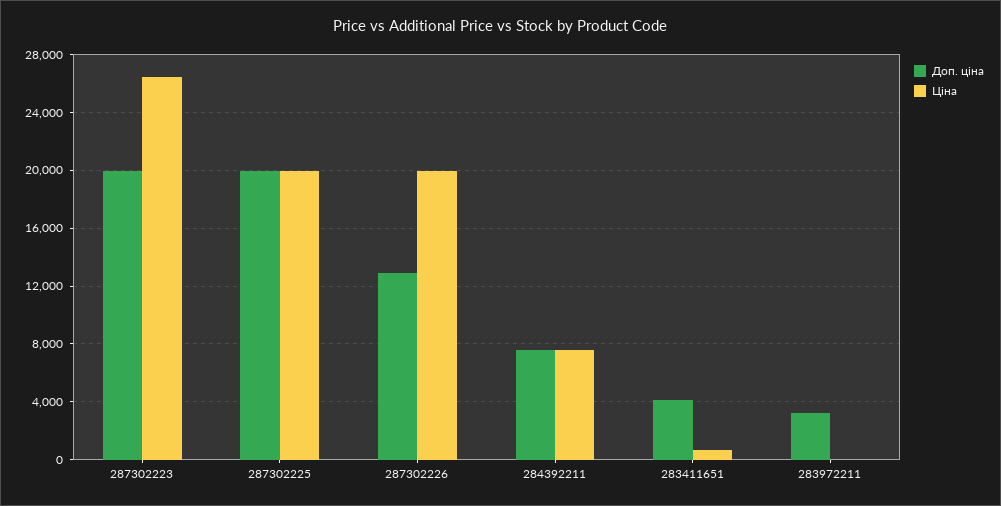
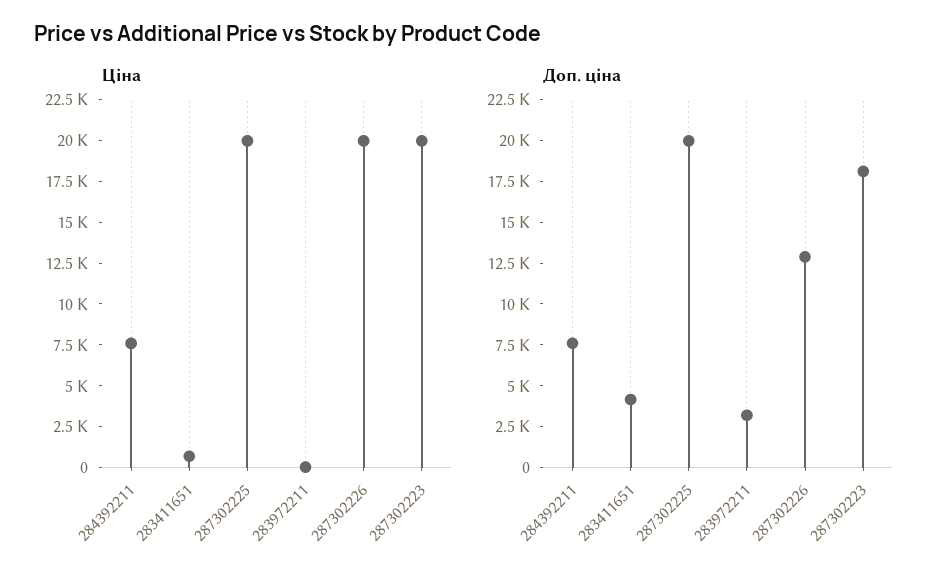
  {
    "Доп. ціна": {
-     "287302223": 20000,
+     "287302223": 18000,
      "287302225": 20000,
      "287302226": 13000,
      "284392211": 7500,
      "283411651": 4000,
      "283972211": 3000
    },
    "Ціна": {
-     "287302223": 26500,
+     "287302223": 20000,
      "287302225": 20000,
      "287302226": 20000,
      "284392211": 7500,
      "283411651": 500,
      "283972211": 0
    }
  }

